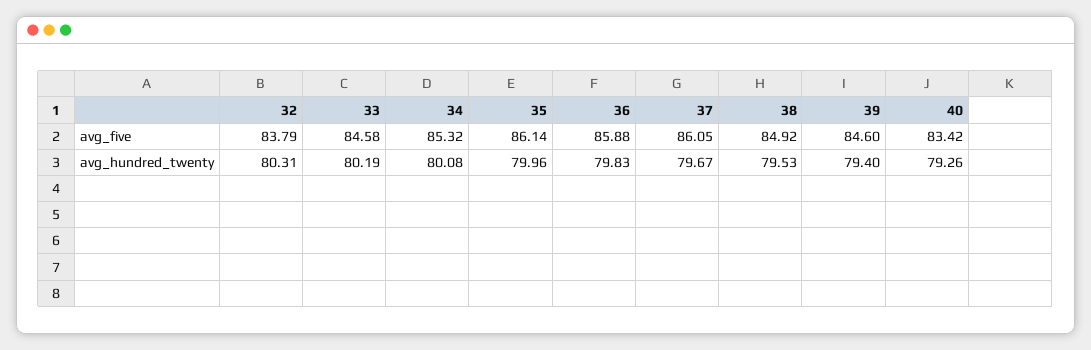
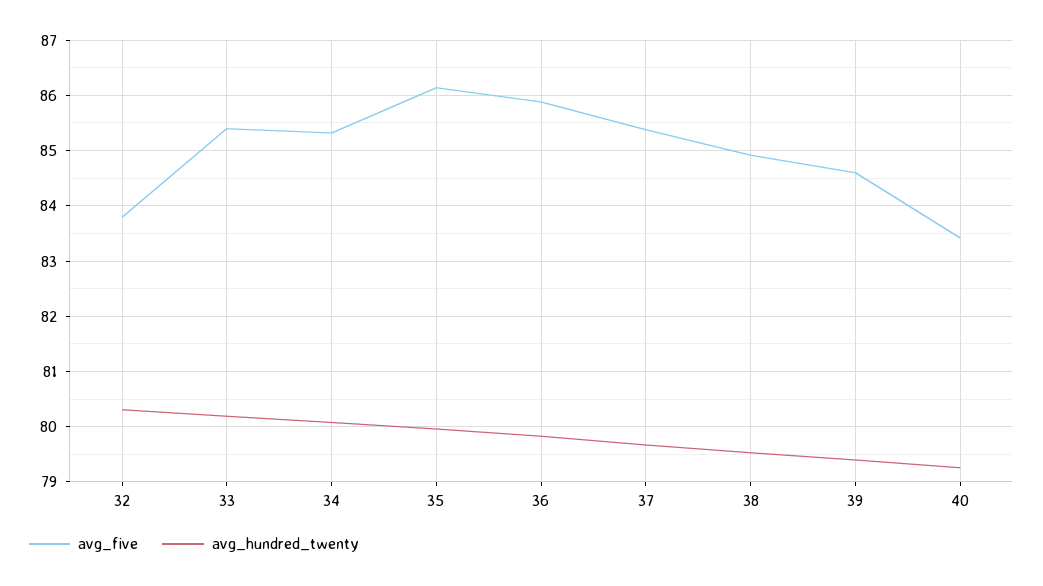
  {
    "avg_five": {
      "32": 83.79,
-     "33": 84.58,
+     "33": 85.4,
      "34": 85.32,
      "35": 86.14,
      "36": 85.88,
-     "37": 86.05,
+     "37": 85.4,
      "38": 84.92,
      "39": 84.6,
      "40": 83.42
    },
    "avg_hundred_twenty": {
      "32": 80.31,
      "33": 80.19,
      "34": 80.08,
      "35": 79.96,
      "36": 79.83,
      "37": 79.67,
      "38": 79.53,
      "39": 79.4,
      "40": 79.26
    }
  }

